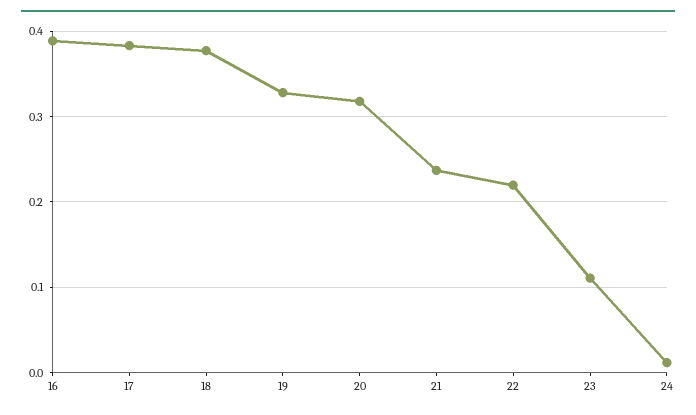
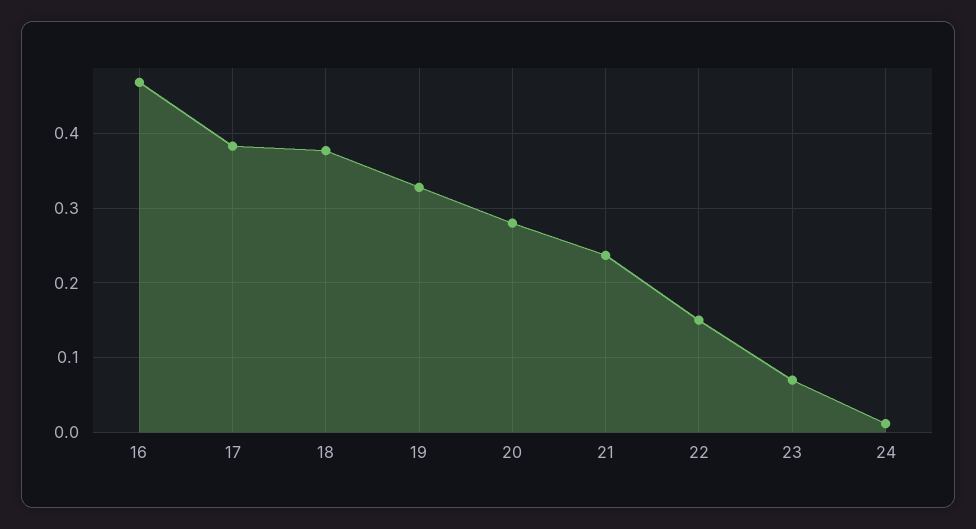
  {
-   "16": 0.39,
+   "16": 0.47,
    "17": 0.38,
    "18": 0.38,
    "19": 0.33,
-   "20": 0.32,
+   "20": 0.28,
    "21": 0.24,
-   "22": 0.22,
+   "22": 0.15,
-   "23": 0.11,
+   "23": 0.07,
    "24": 0.01
  }

